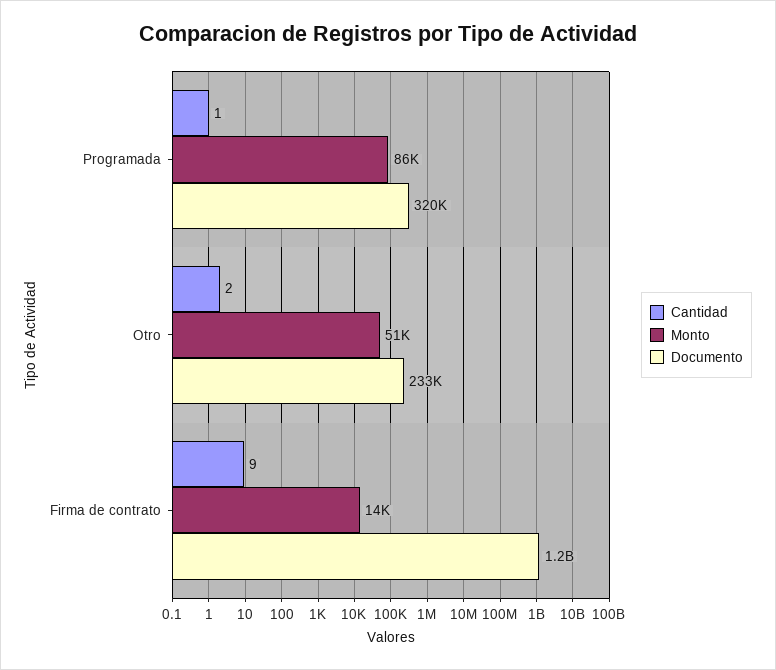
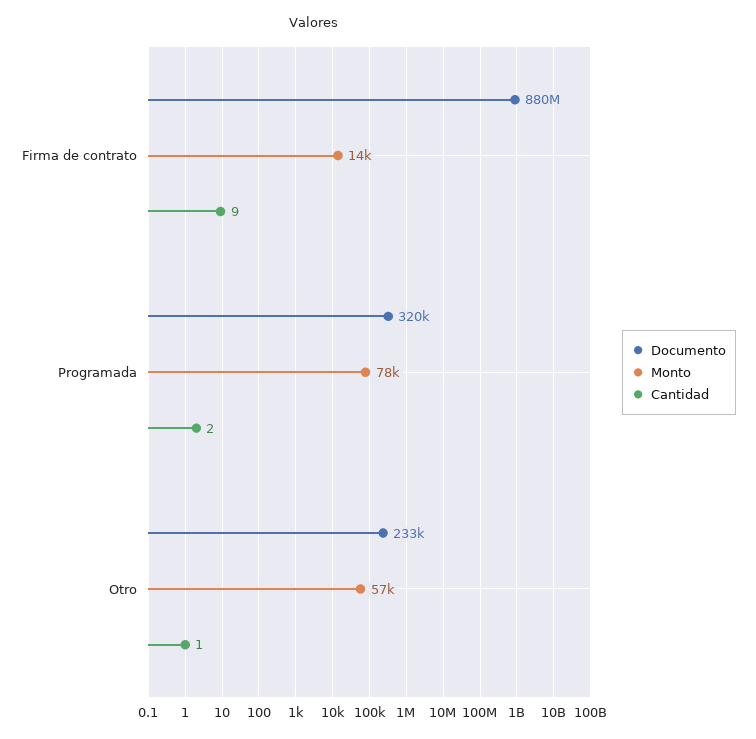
  {
    "Cantidad": {
-     "Programada": 1,
+     "Programada": 2,
-     "Otro": 2,
+     "Otro": 1,
      "Firma de contrato": 9
    },
    "Monto": {
-     "Programada": 86000,
+     "Programada": 78000,
-     "Otro": 51000,
+     "Otro": 57000,
      "Firma de contrato": 14000
    },
    "Documento": {
      "Programada": 320000,
      "Otro": 233000,
-     "Firma de contrato": 1200000000
+     "Firma de contrato": 880000000
    }
  }

